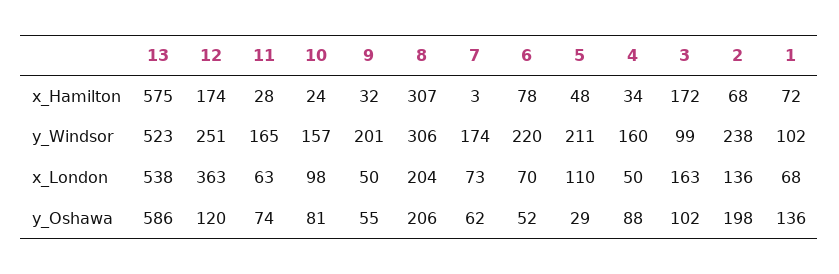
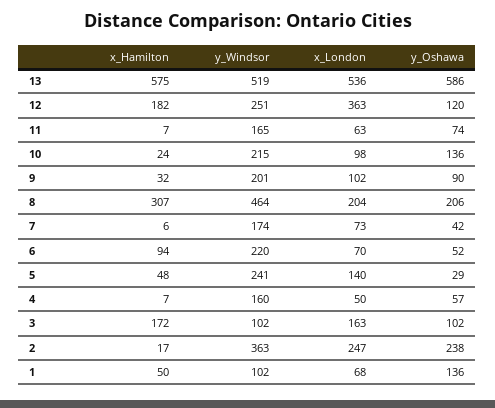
  {
    "13": {
      "x_Hamilton": 575,
-     "y_Windsor": 523,
+     "y_Windsor": 519,
-     "x_London": 538,
+     "x_London": 536,
      "y_Oshawa": 586
    },
    "12": {
-     "x_Hamilton": 174,
+     "x_Hamilton": 182,
      "y_Windsor": 251,
      "x_London": 363,
      "y_Oshawa": 120
    },
    "11": {
-     "x_Hamilton": 28,
+     "x_Hamilton": 7,
      "y_Windsor": 165,
      "x_London": 63,
      "y_Oshawa": 74
    },
    "10": {
      "x_Hamilton": 24,
-     "y_Windsor": 157,
+     "y_Windsor": 215,
      "x_London": 98,
-     "y_Oshawa": 81
+     "y_Oshawa": 136
    },
    "9": {
      "x_Hamilton": 32,
      "y_Windsor": 201,
-     "x_London": 50,
+     "x_London": 102,
-     "y_Oshawa": 55
+     "y_Oshawa": 90
    },
    "8": {
      "x_Hamilton": 307,
-     "y_Windsor": 306,
+     "y_Windsor": 464,
      "x_London": 204,
      "y_Oshawa": 206
    },
    "7": {
-     "x_Hamilton": 3,
+     "x_Hamilton": 6,
      "y_Windsor": 174,
      "x_London": 73,
-     "y_Oshawa": 62
+     "y_Oshawa": 42
    },
    "6": {
-     "x_Hamilton": 78,
+     "x_Hamilton": 94,
      "y_Windsor": 220,
      "x_London": 70,
      "y_Oshawa": 52
    },
    "5": {
      "x_Hamilton": 48,
-     "y_Windsor": 211,
+     "y_Windsor": 241,
-     "x_London": 110,
+     "x_London": 140,
      "y_Oshawa": 29
    },
    "4": {
-     "x_Hamilton": 34,
+     "x_Hamilton": 7,
      "y_Windsor": 160,
      "x_London": 50,
-     "y_Oshawa": 88
+     "y_Oshawa": 57
    },
    "3": {
      "x_Hamilton": 172,
-     "y_Windsor": 99,
+     "y_Windsor": 102,
      "x_London": 163,
      "y_Oshawa": 102
    },
    "2": {
-     "x_Hamilton": 68,
+     "x_Hamilton": 17,
-     "y_Windsor": 238,
+     "y_Windsor": 363,
-     "x_London": 136,
+     "x_London": 247,
-     "y_Oshawa": 198
+     "y_Oshawa": 238
    },
    "1": {
-     "x_Hamilton": 72,
+     "x_Hamilton": 50,
      "y_Windsor": 102,
      "x_London": 68,
      "y_Oshawa": 136
    }
  }

